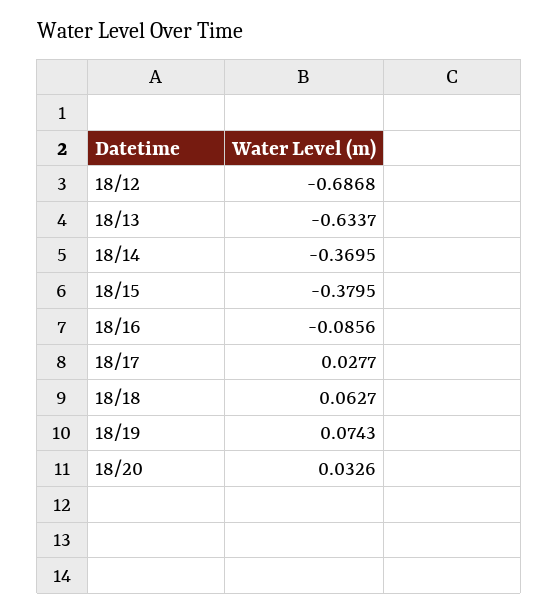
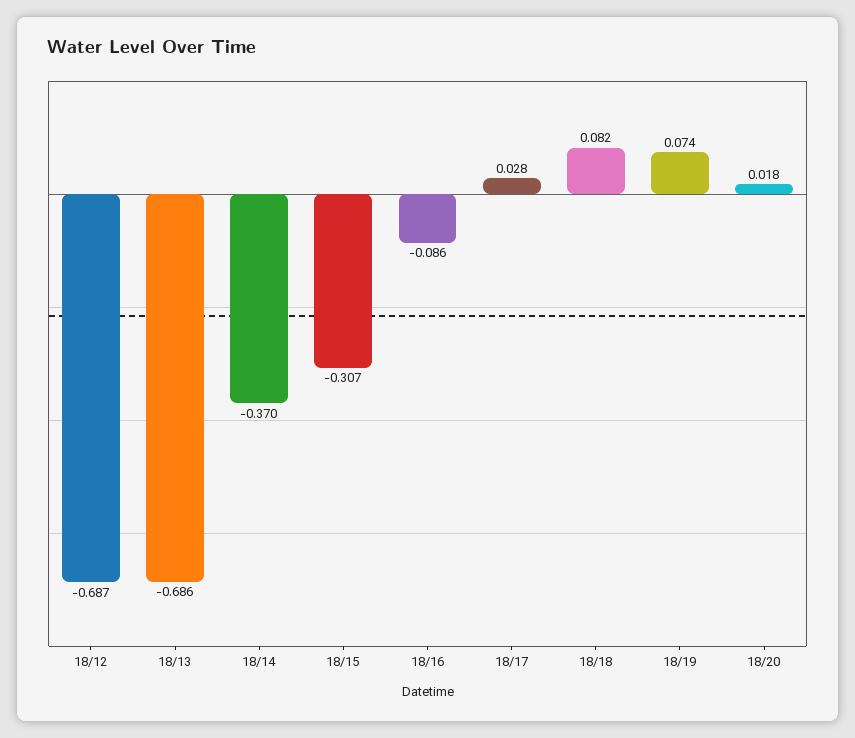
  {
    "18/12": -0.6868,
-   "18/13": -0.6337,
+   "18/13": -0.686,
    "18/14": -0.3695,
-   "18/15": -0.3795,
+   "18/15": -0.307,
    "18/16": -0.0856,
    "18/17": 0.0277,
-   "18/18": 0.0627,
+   "18/18": 0.082,
    "18/19": 0.0743,
-   "18/20": 0.0326
+   "18/20": 0.018
  }

